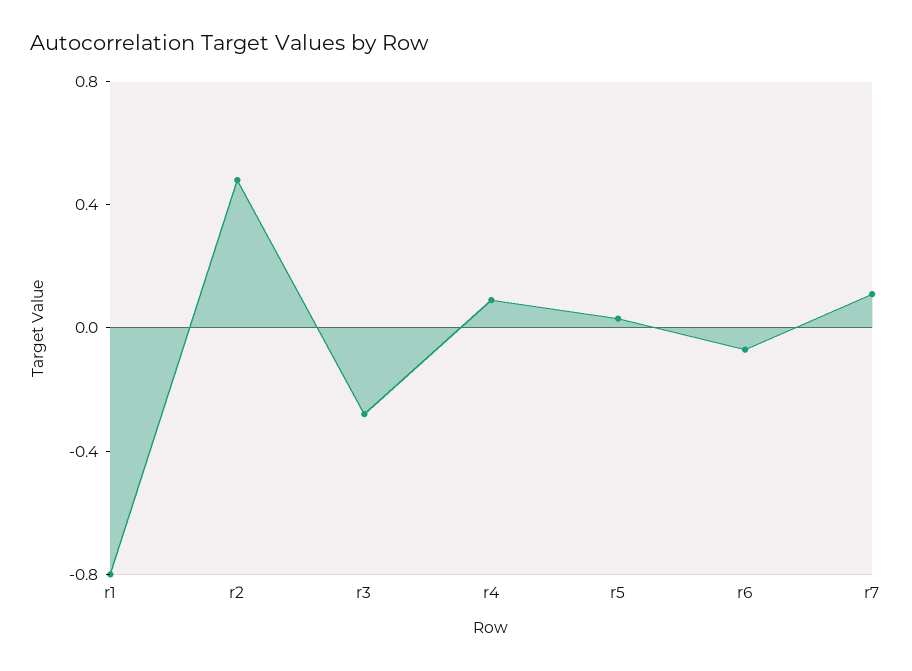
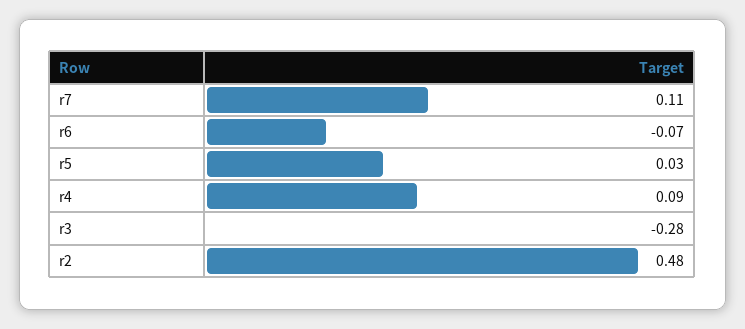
  {
-   "r1": -0.8,
    "r2": 0.48,
    "r3": -0.28,
    "r4": 0.09,
    "r5": 0.03,
    "r6": -0.07,
    "r7": 0.11
  }

